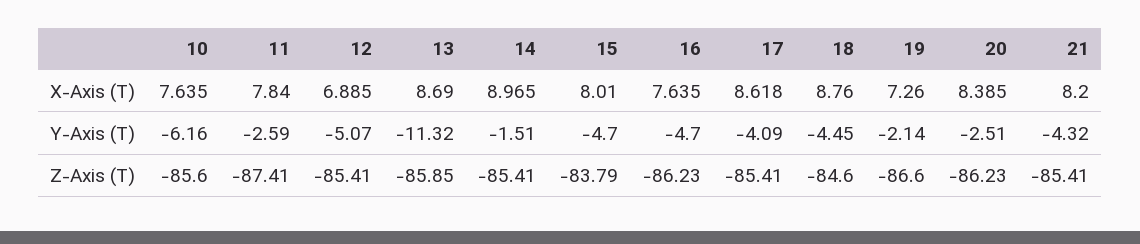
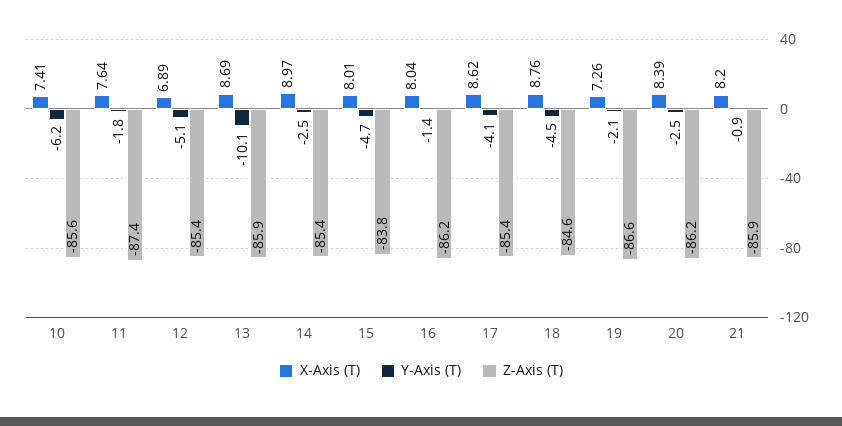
  {
    "X-Axis (T)": {
-     "10": 7.635,
+     "10": 7.41,
-     "11": 7.84,
+     "11": 7.64,
      "12": 6.885,
      "13": 8.69,
      "14": 8.965,
      "15": 8.01,
-     "16": 7.635,
+     "16": 8.04,
      "17": 8.618,
      "18": 8.76,
      "19": 7.26,
      "20": 8.385,
      "21": 8.2
    },
    "Y-Axis (T)": {
      "10": -6.16,
-     "11": -2.59,
+     "11": -1.8,
      "12": -5.07,
-     "13": -11.32,
+     "13": -10.1,
-     "14": -1.51,
+     "14": -2.5,
      "15": -4.7,
-     "16": -4.7,
+     "16": -1.4,
      "17": -4.09,
      "18": -4.45,
      "19": -2.14,
      "20": -2.51,
-     "21": -4.32
+     "21": -0.9
    },
    "Z-Axis (T)": {
      "10": -85.6,
      "11": -87.41,
      "12": -85.41,
      "13": -85.85,
      "14": -85.41,
      "15": -83.79,
      "16": -86.23,
      "17": -85.41,
      "18": -84.6,
      "19": -86.6,
      "20": -86.23,
-     "21": -85.41
+     "21": -85.9
    }
  }

